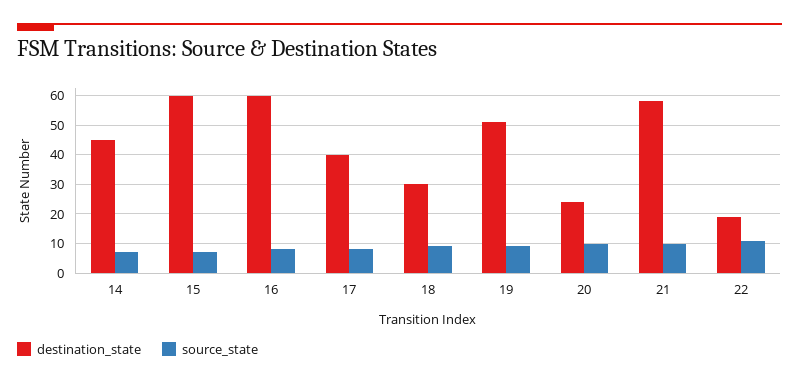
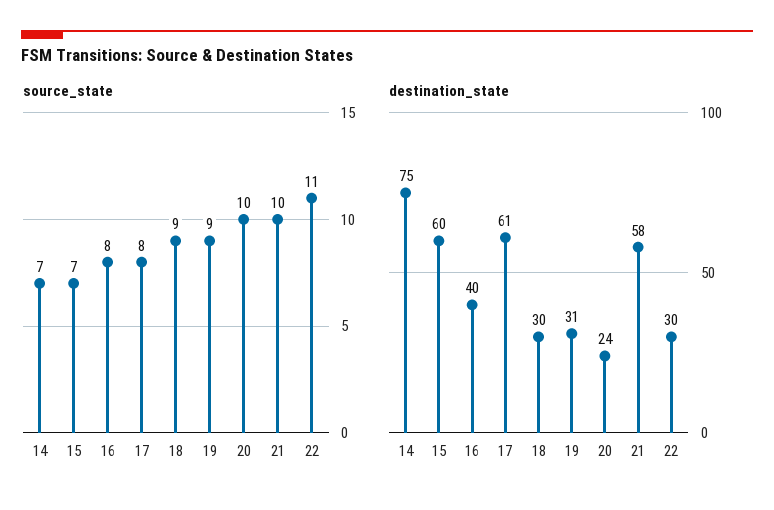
  {
    "destination_state": {
-     "14": 45,
+     "14": 75,
      "15": 60,
-     "16": 60,
+     "16": 40,
-     "17": 40,
+     "17": 61,
      "18": 30,
-     "19": 50,
+     "19": 31,
      "20": 24,
      "21": 58,
-     "22": 20
+     "22": 30
    },
    "source_state": {
      "14": 7,
      "15": 7,
      "16": 8,
      "17": 8,
      "18": 9,
      "19": 9,
      "20": 10,
      "21": 10,
      "22": 11
    }
  }

